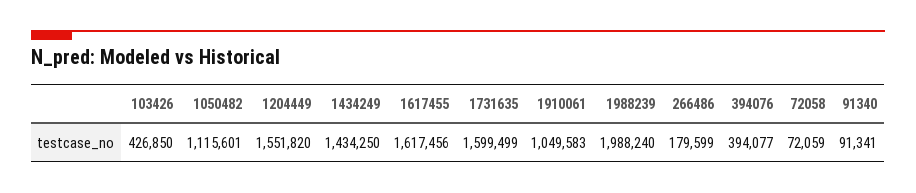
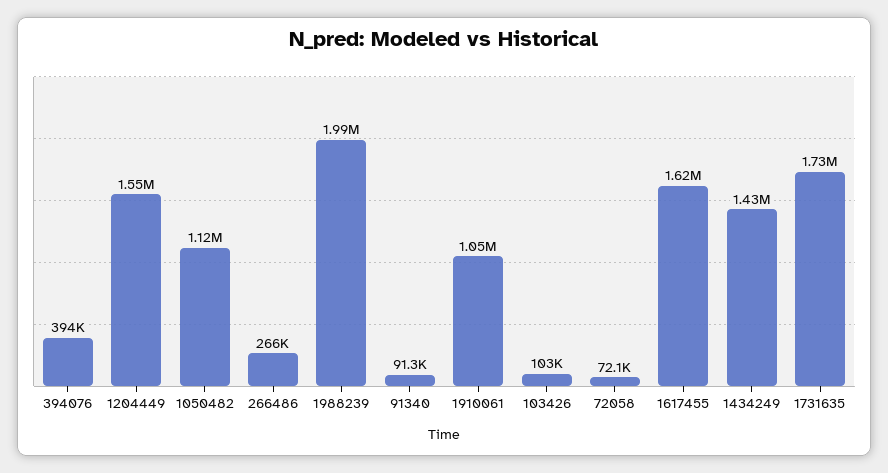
  {
-   "103426": 426850,
+   "103426": 103000,
    "1050482": 1115601,
    "1204449": 1551820,
    "1434249": 1434250,
    "1617455": 1617456,
-   "1731635": 1599499,
+   "1731635": 1730000,
    "1910061": 1049583,
    "1988239": 1988240,
-   "266486": 179599,
+   "266486": 266000,
    "394076": 394077,
    "72058": 72059,
    "91340": 91341
  }

